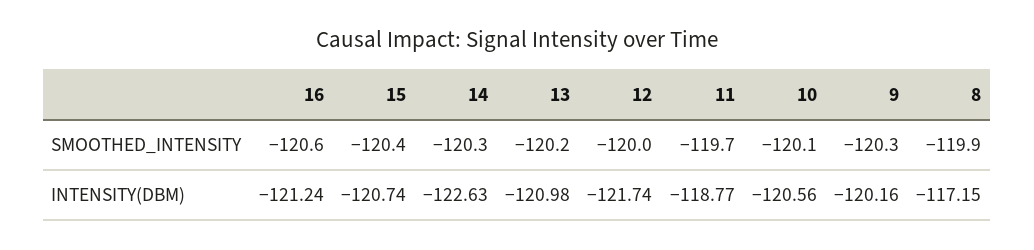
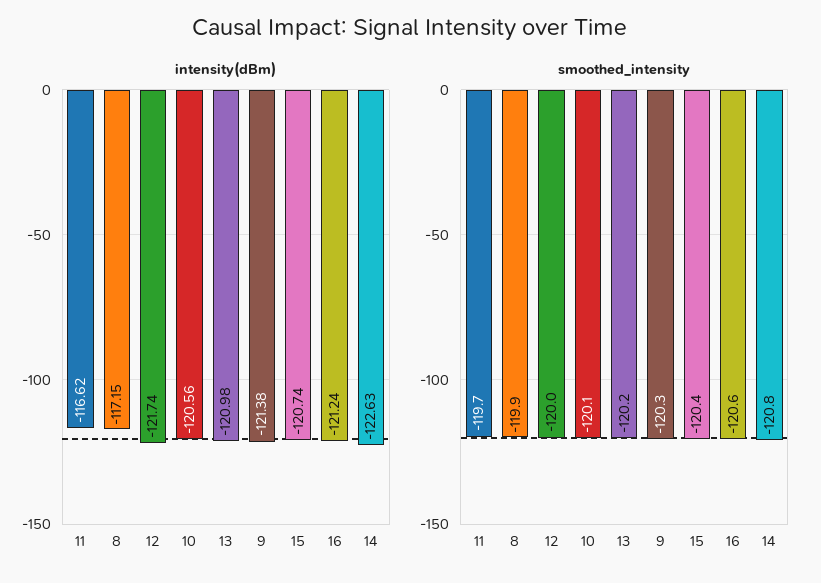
  {
    "SMOOTHED_INTENSITY": {
      "16": -120.6,
      "15": -120.4,
-     "14": -120.3,
+     "14": -120.8,
      "13": -120.2,
      "12": -120,
      "11": -119.7,
      "10": -120.1,
      "9": -120.3,
      "8": -119.9
    },
    "INTENSITY(DBM)": {
      "16": -121.24,
      "15": -120.74,
      "14": -122.63,
      "13": -120.98,
      "12": -121.74,
-     "11": -118.77,
+     "11": -116.62,
      "10": -120.56,
-     "9": -120.16,
+     "9": -121.38,
      "8": -117.15
    }
  }

